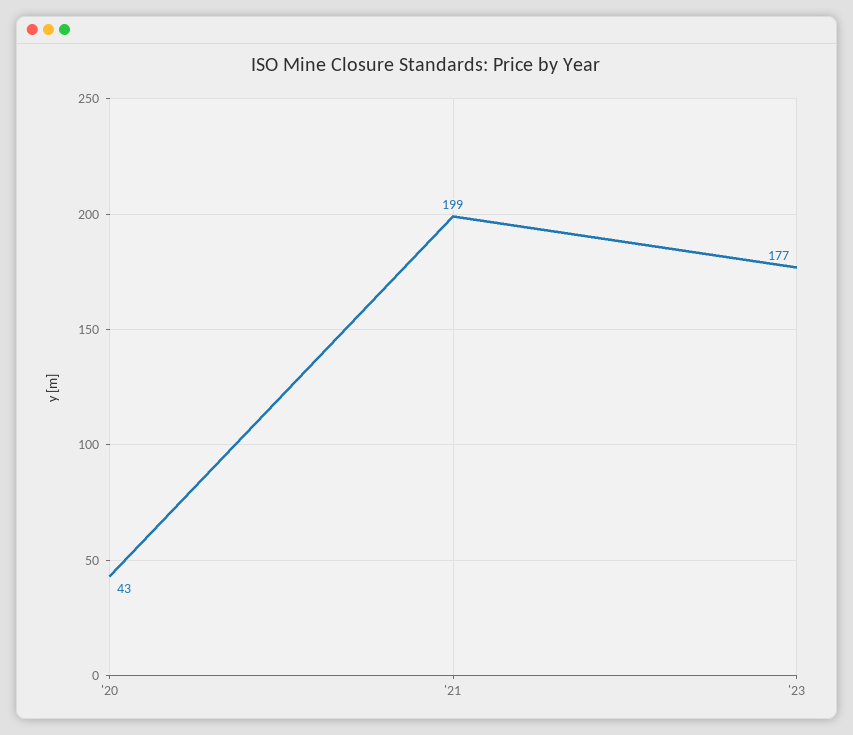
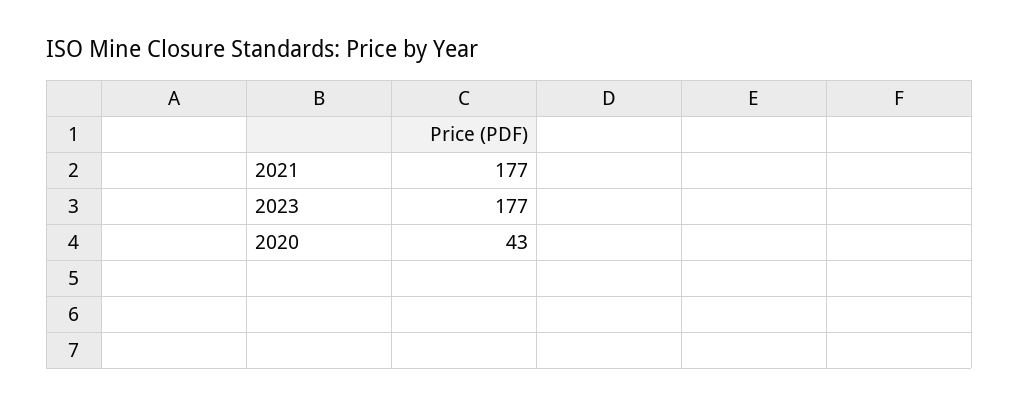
  {
    "'20": 43,
-   "'21": 199,
+   "'21": 177,
    "'23": 177
  }

